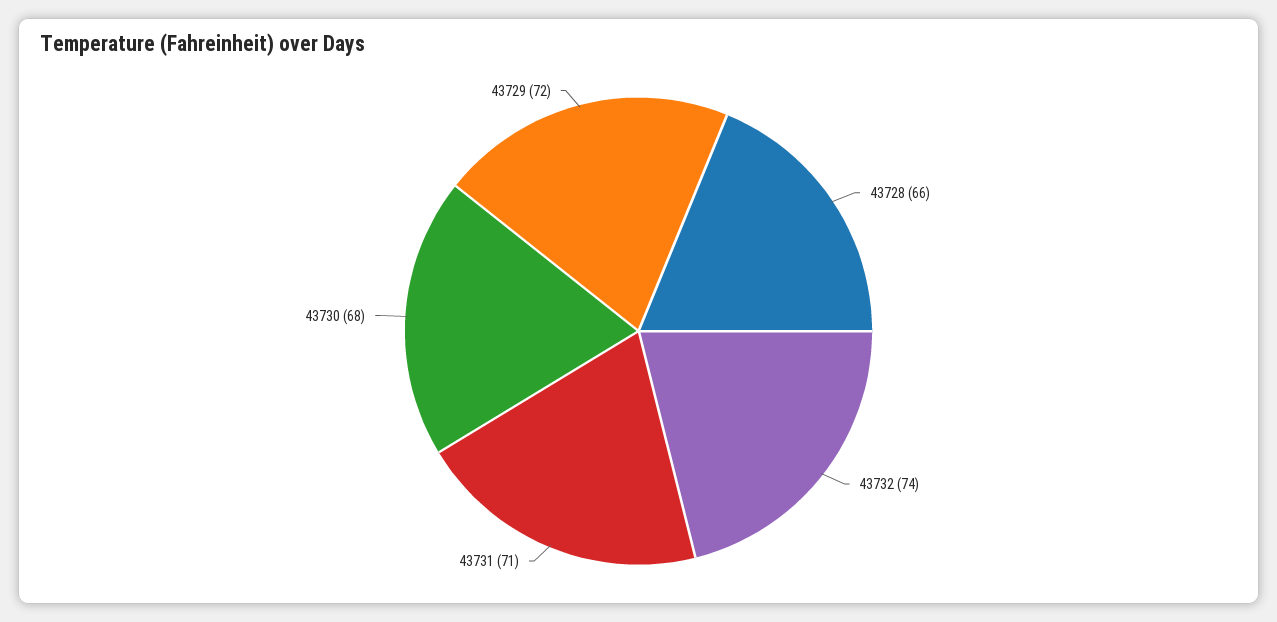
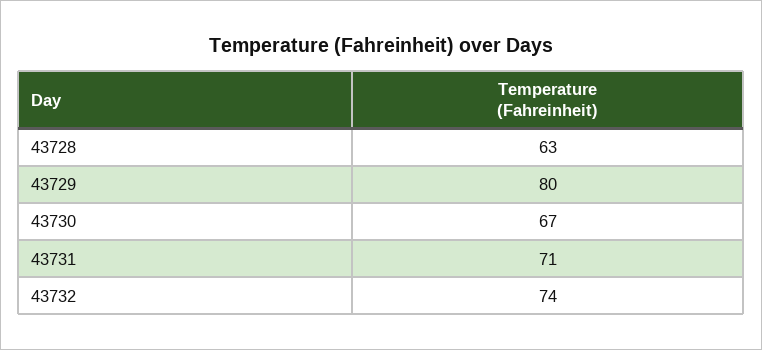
  {
-   "43728": 66,
+   "43728": 63,
    "43732": 74,
    "43731": 71,
-   "43730": 68,
+   "43730": 67,
-   "43729": 72
+   "43729": 80
  }

